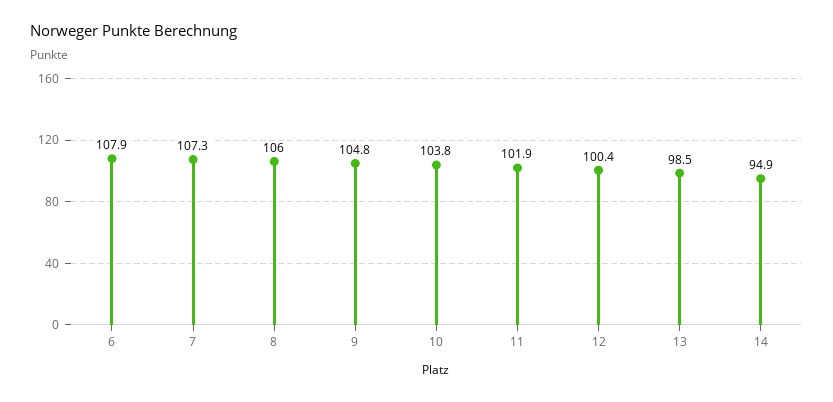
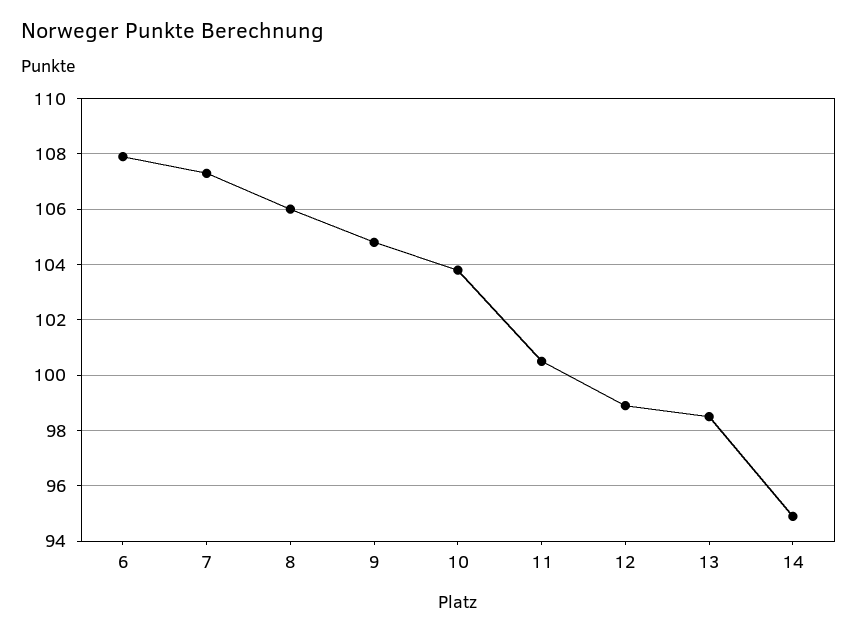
  {
    "6": 107.9,
    "7": 107.3,
    "8": 106,
    "9": 104.8,
    "10": 103.8,
-   "11": 101.9,
+   "11": 100.5,
-   "12": 100.4,
+   "12": 99,
    "13": 98.5,
    "14": 94.9
  }

